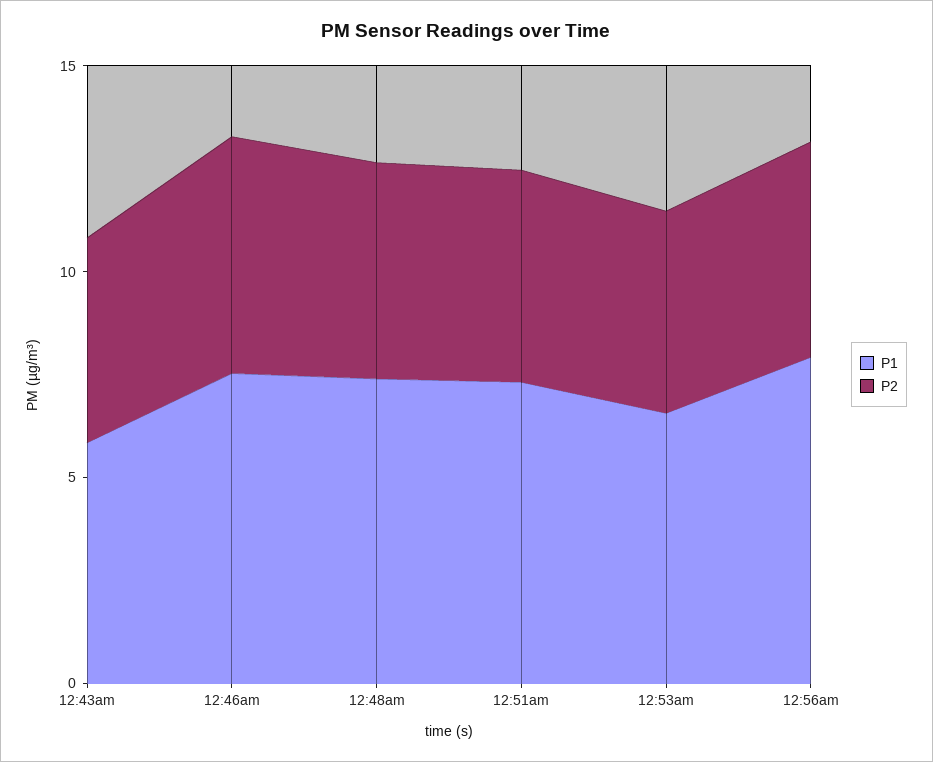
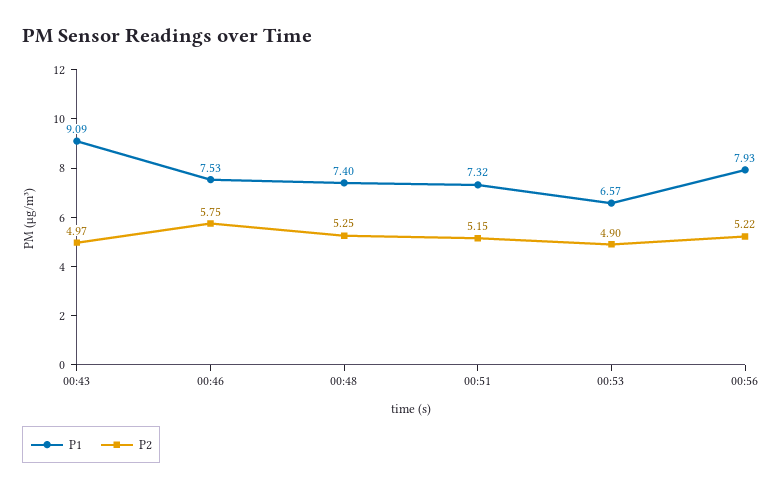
  {
    "P1": {
-     "12:43am": 6,
+     "12:43am": 9.09,
      "12:46am": 7.53,
      "12:48am": 7.4,
      "12:51am": 7.32,
      "12:53am": 6.57,
      "12:56am": 7.93
    },
    "P2": {
      "12:43am": 4.97,
      "12:46am": 5.75,
      "12:48am": 5.25,
      "12:51am": 5.15,
      "12:53am": 4.9,
      "12:56am": 5.22
    }
  }

